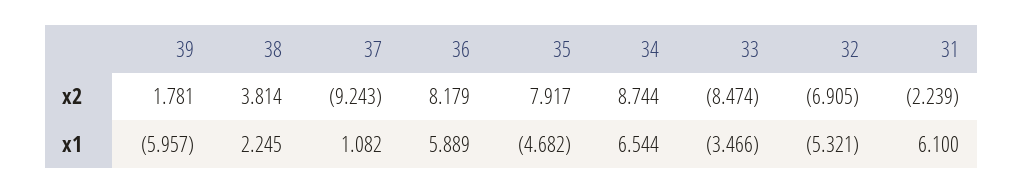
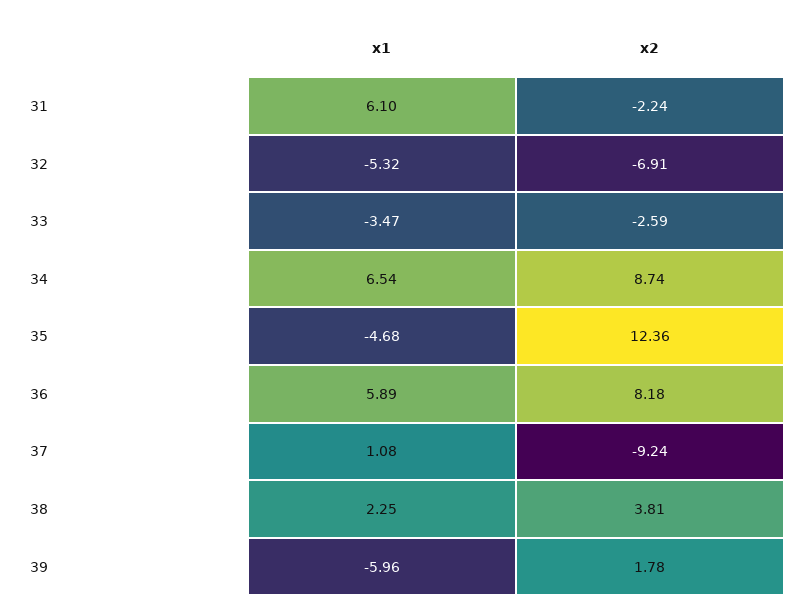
  {
    "39": {
      "x2": 1.781,
      "x1": -5.957
    },
    "38": {
      "x2": 3.814,
      "x1": 2.245
    },
    "37": {
      "x2": -9.243,
      "x1": 1.082
    },
    "36": {
      "x2": 8.179,
      "x1": 5.889
    },
    "35": {
-     "x2": 7.917,
+     "x2": 12.36,
      "x1": -4.682
    },
    "34": {
      "x2": 8.744,
      "x1": 6.544
    },
    "33": {
-     "x2": -8.474,
+     "x2": -2.59,
      "x1": -3.466
    },
    "32": {
      "x2": -6.905,
      "x1": -5.321
    },
    "31": {
      "x2": -2.239,
      "x1": 6.1
    }
  }

